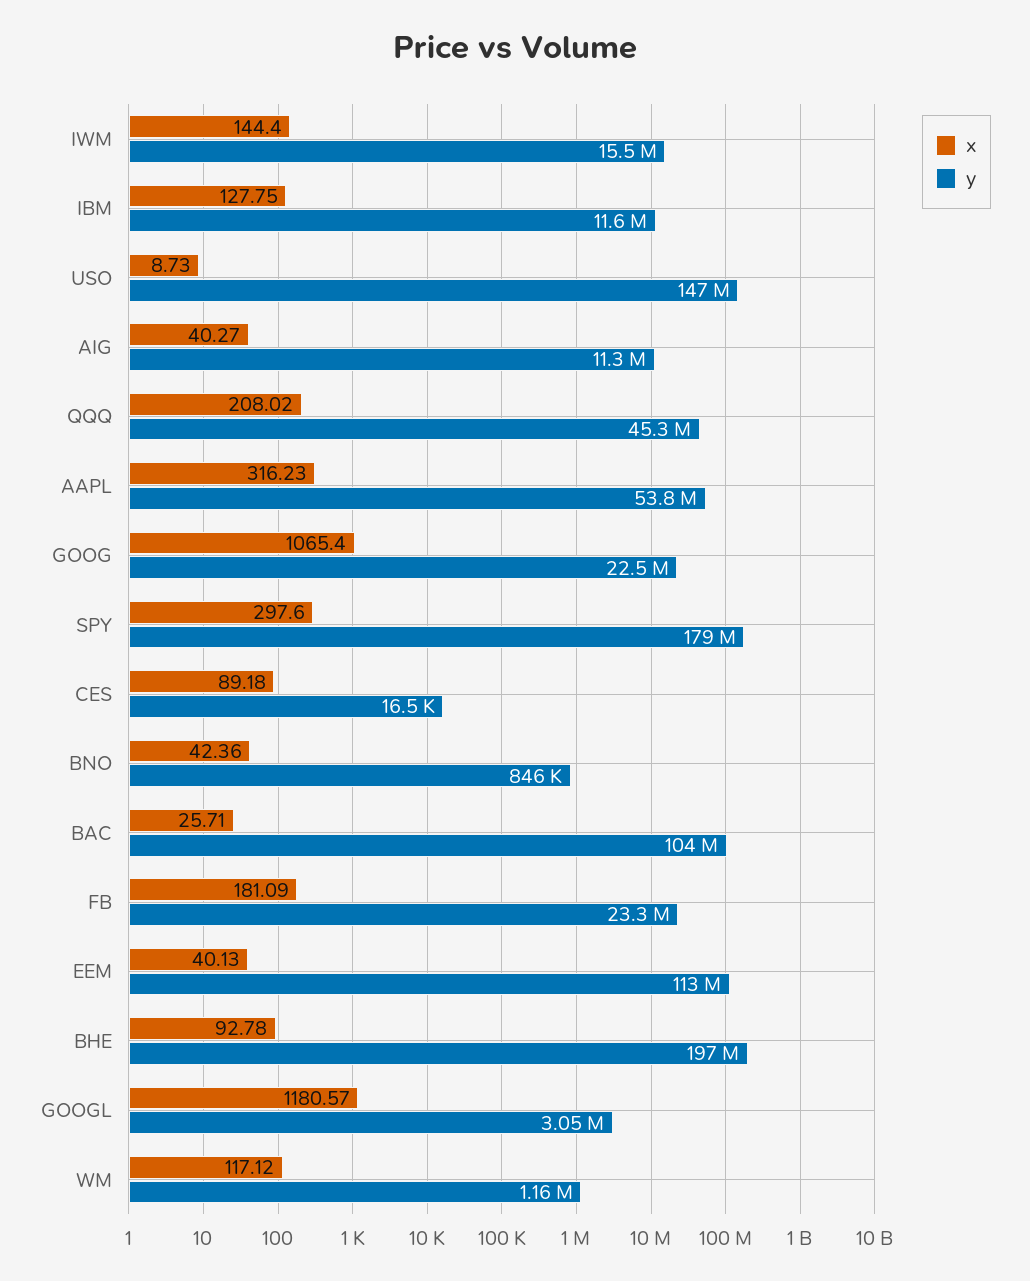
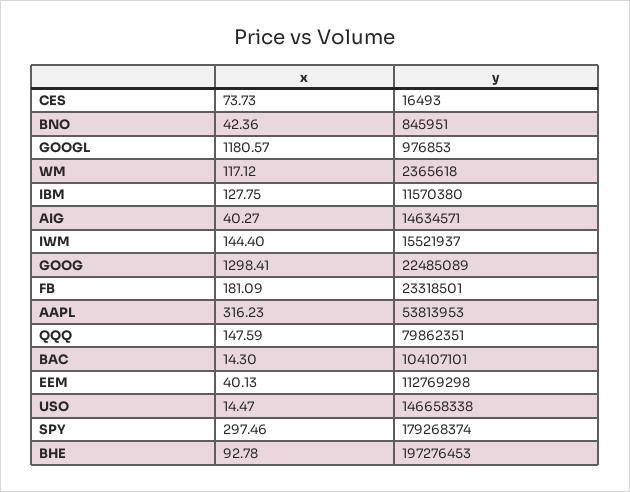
  {
    "x": {
      "IWM": 144.4,
      "IBM": 127.75,
-     "USO": 8.73,
+     "USO": 14.47,
      "AIG": 40.27,
-     "QQQ": 208.02,
+     "QQQ": 147.59,
      "AAPL": 316.23,
-     "GOOG": 1065.4,
+     "GOOG": 1298.41,
-     "SPY": 297.6,
+     "SPY": 297.46,
-     "CES": 89.18,
+     "CES": 73.73,
      "BNO": 42.36,
-     "BAC": 25.71,
+     "BAC": 14.3,
      "FB": 181.09,
      "EEM": 40.13,
      "BHE": 92.78,
      "GOOGL": 1180.57,
      "WM": 117.12
    },
    "y": {
      "IWM": 15521937,
      "IBM": 11570380,
      "USO": 146658338,
-     "AIG": 11300000,
+     "AIG": 14634571,
-     "QQQ": 45300000,
+     "QQQ": 79862351,
      "AAPL": 53813953,
      "GOOG": 22485089,
      "SPY": 179268374,
      "CES": 16493,
      "BNO": 845951,
      "BAC": 104107101,
      "FB": 23318501,
      "EEM": 112769298,
      "BHE": 197276453,
-     "GOOGL": 3050000,
+     "GOOGL": 976853,
-     "WM": 1160000
+     "WM": 2365618
    }
  }

